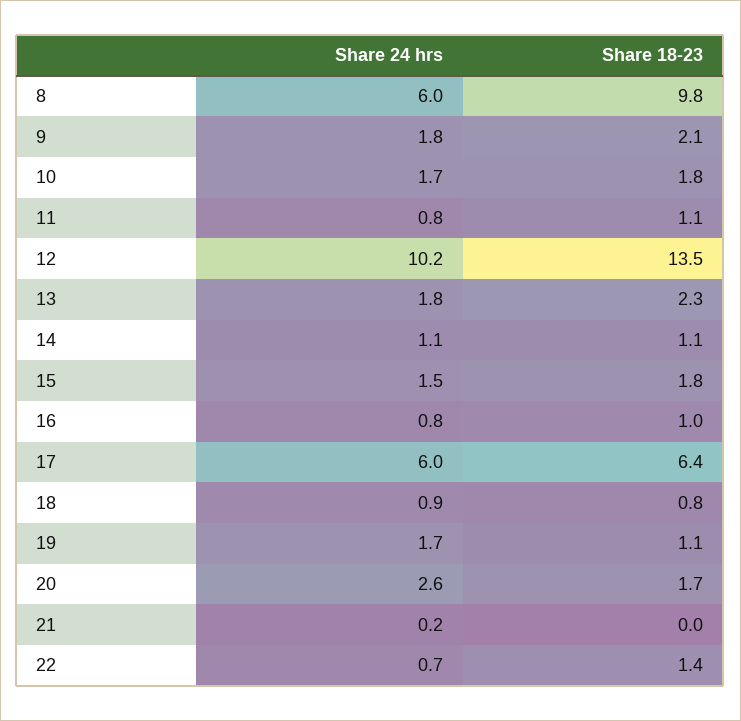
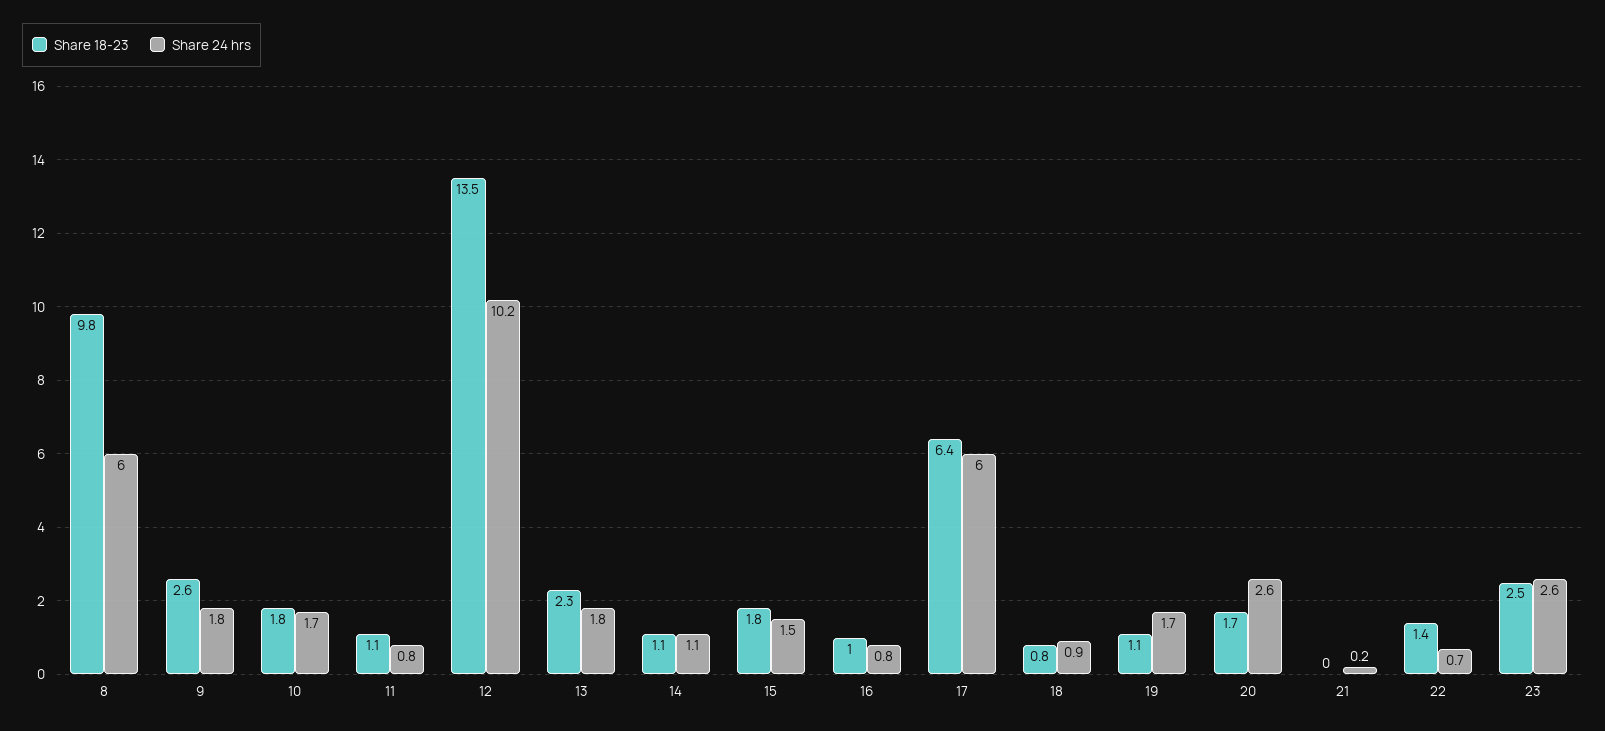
  {
    "Share 24 hrs": {
      "8": 6,
      "9": 1.8,
      "10": 1.7,
      "11": 0.8,
      "12": 10.2,
      "13": 1.8,
      "14": 1.1,
      "15": 1.5,
      "16": 0.8,
      "17": 6,
      "18": 0.9,
      "19": 1.7,
      "20": 2.6,
      "21": 0.2,
-     "22": 0.7
+     "22": 0.7,
+     "23": 2.6
    },
    "Share 18-23": {
      "8": 9.8,
-     "9": 2.1,
+     "9": 2.6,
      "10": 1.8,
      "11": 1.1,
      "12": 13.5,
      "13": 2.3,
      "14": 1.1,
      "15": 1.8,
      "16": 1,
      "17": 6.4,
      "18": 0.8,
      "19": 1.1,
      "20": 1.7,
      "21": 0,
-     "22": 1.4
+     "22": 1.4,
+     "23": 2.5
    }
  }

